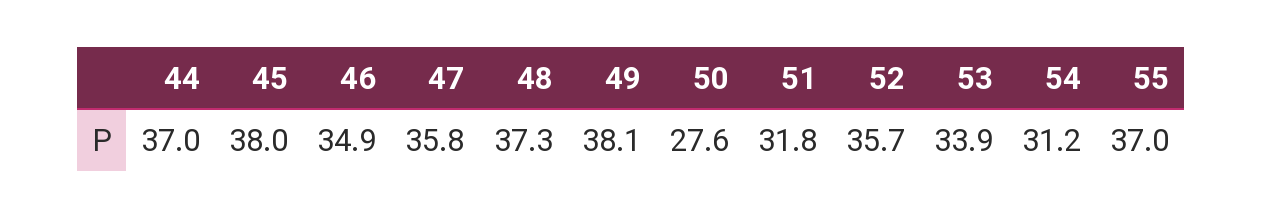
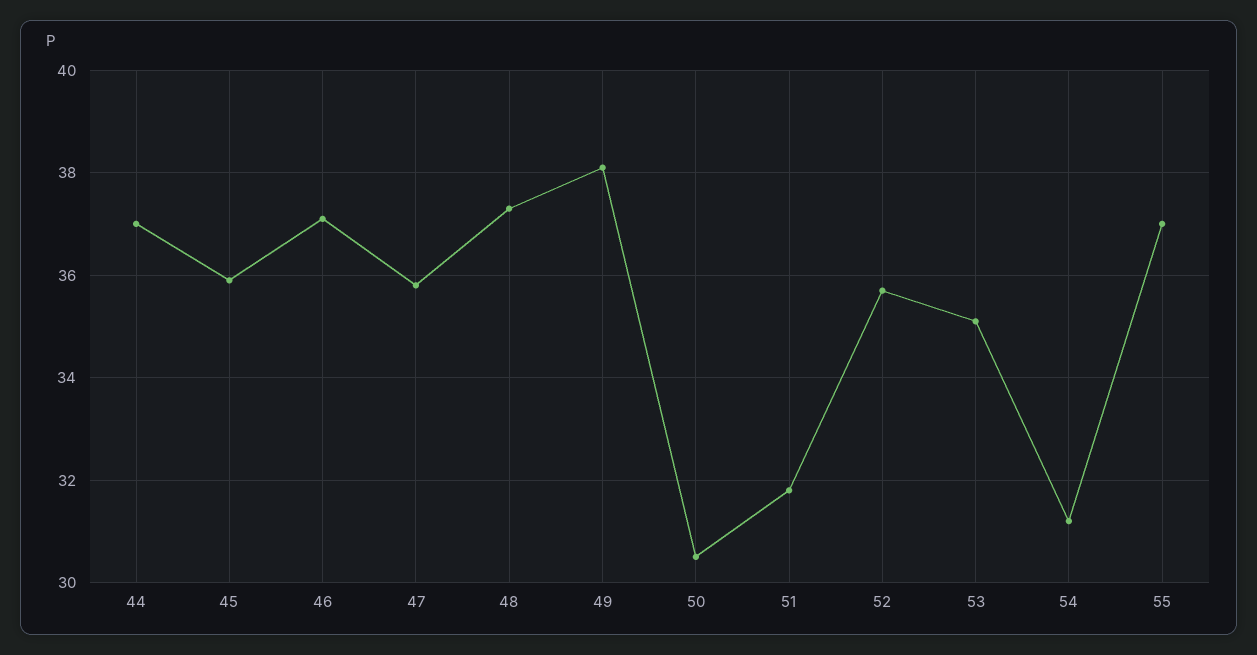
  {
    "44": 37,
-   "45": 38,
+   "45": 36,
-   "46": 34.9,
+   "46": 37,
    "47": 35.8,
    "48": 37.3,
    "49": 38.1,
-   "50": 27.6,
+   "50": 30.5,
    "51": 31.8,
    "52": 35.7,
-   "53": 33.9,
+   "53": 35,
    "54": 31.2,
    "55": 37
  }

